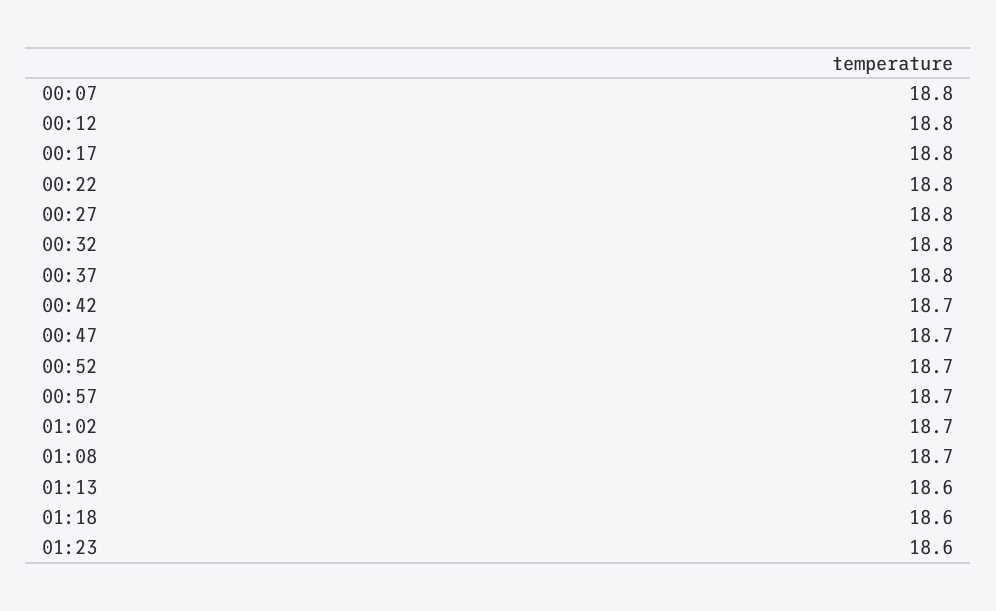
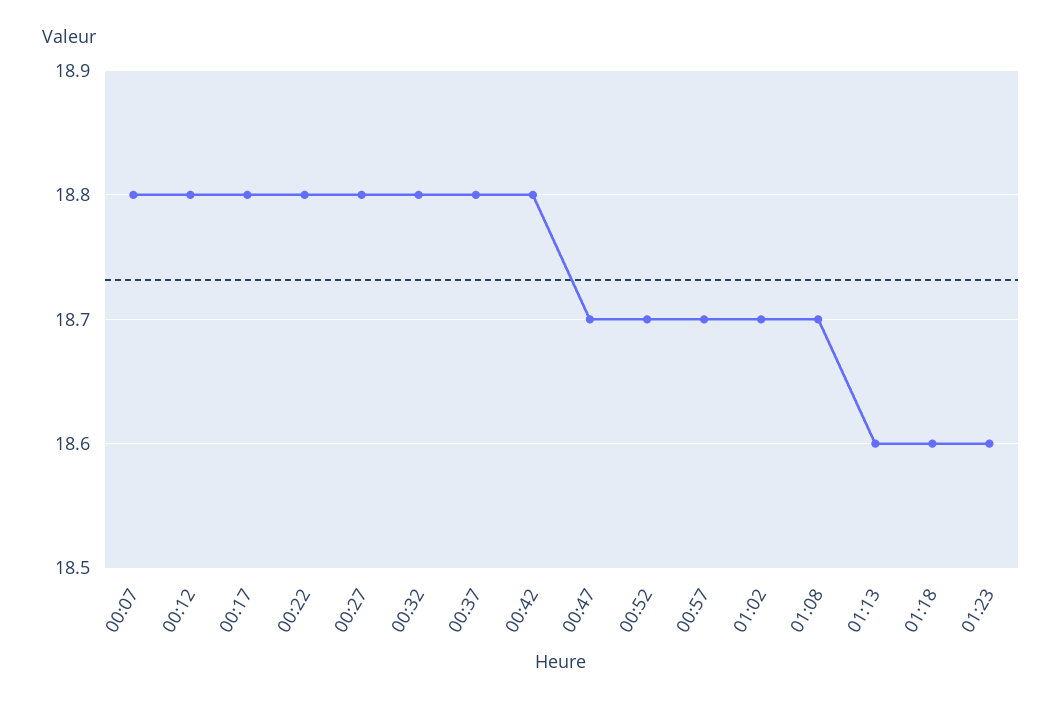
  {
    "00:07": 18.8,
    "00:12": 18.8,
    "00:17": 18.8,
    "00:22": 18.8,
    "00:27": 18.8,
    "00:32": 18.8,
    "00:37": 18.8,
-   "00:42": 18.7,
+   "00:42": 18.8,
    "00:47": 18.7,
    "00:52": 18.7,
    "00:57": 18.7,
    "01:02": 18.7,
    "01:08": 18.7,
    "01:13": 18.6,
    "01:18": 18.6,
    "01:23": 18.6
  }

